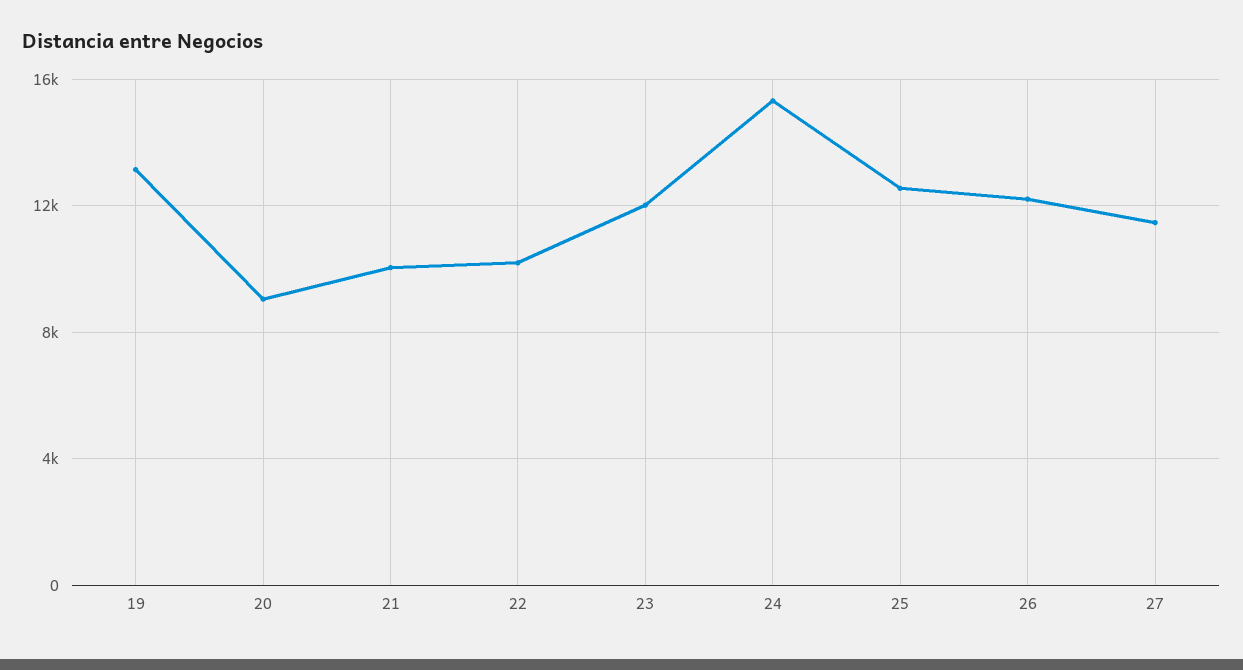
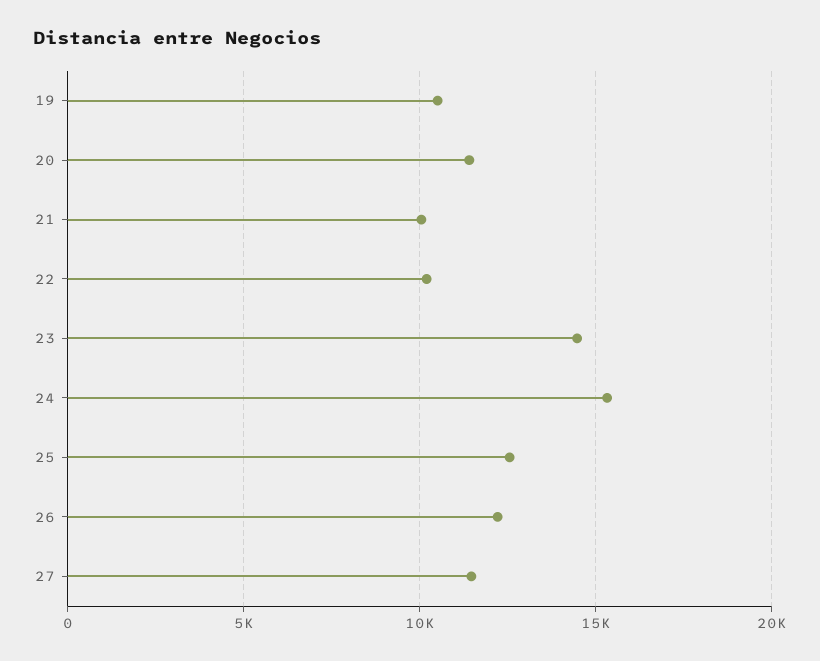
  {
-   "19": 13000,
+   "19": 10500,
-   "20": 9000,
+   "20": 11500,
    "21": 10000,
    "22": 10000,
-   "23": 12000,
+   "23": 14500,
    "24": 15500,
    "25": 12500,
    "26": 12000,
    "27": 11500
  }

